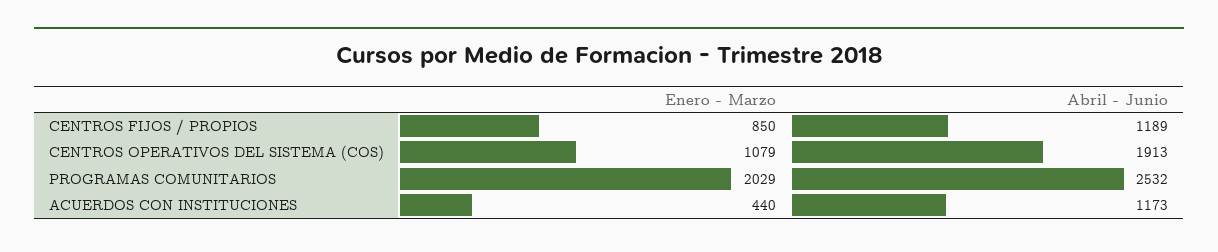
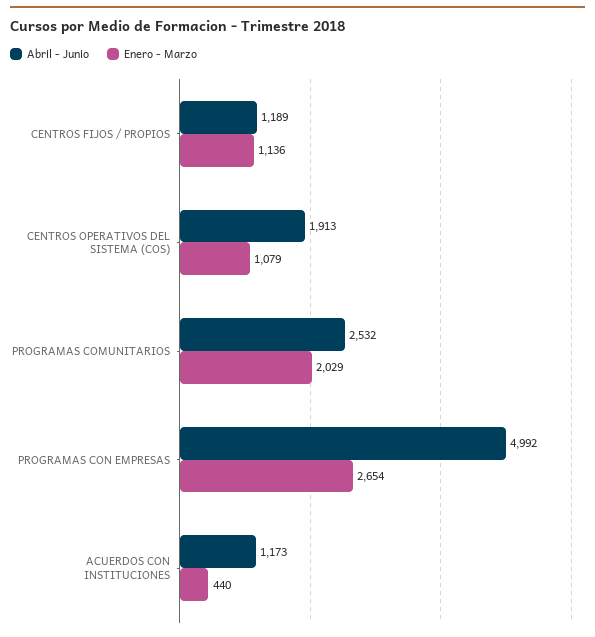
  {
    "Enero - Marzo": {
-     "CENTROS FIJOS / PROPIOS": 850,
+     "CENTROS FIJOS / PROPIOS": 1136,
      "CENTROS OPERATIVOS DEL SISTEMA (COS)": 1079,
      "PROGRAMAS COMUNITARIOS": 2029,
-     "ACUERDOS CON INSTITUCIONES": 440
+     "ACUERDOS CON INSTITUCIONES": 440,
+     "PROGRAMAS CON EMPRESAS": 2654
    },
    "Abril - Junio": {
      "CENTROS FIJOS / PROPIOS": 1189,
      "CENTROS OPERATIVOS DEL SISTEMA (COS)": 1913,
      "PROGRAMAS COMUNITARIOS": 2532,
-     "ACUERDOS CON INSTITUCIONES": 1173
+     "ACUERDOS CON INSTITUCIONES": 1173,
+     "PROGRAMAS CON EMPRESAS": 4992
    }
  }

